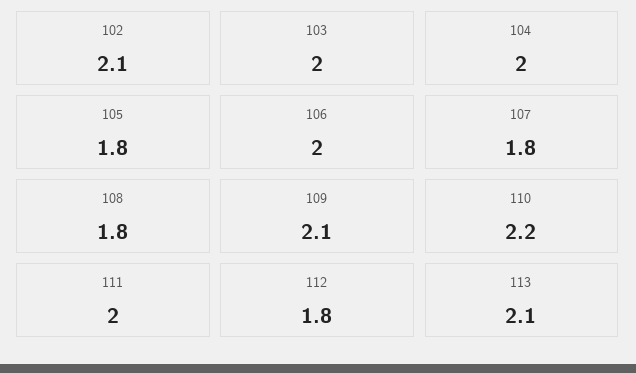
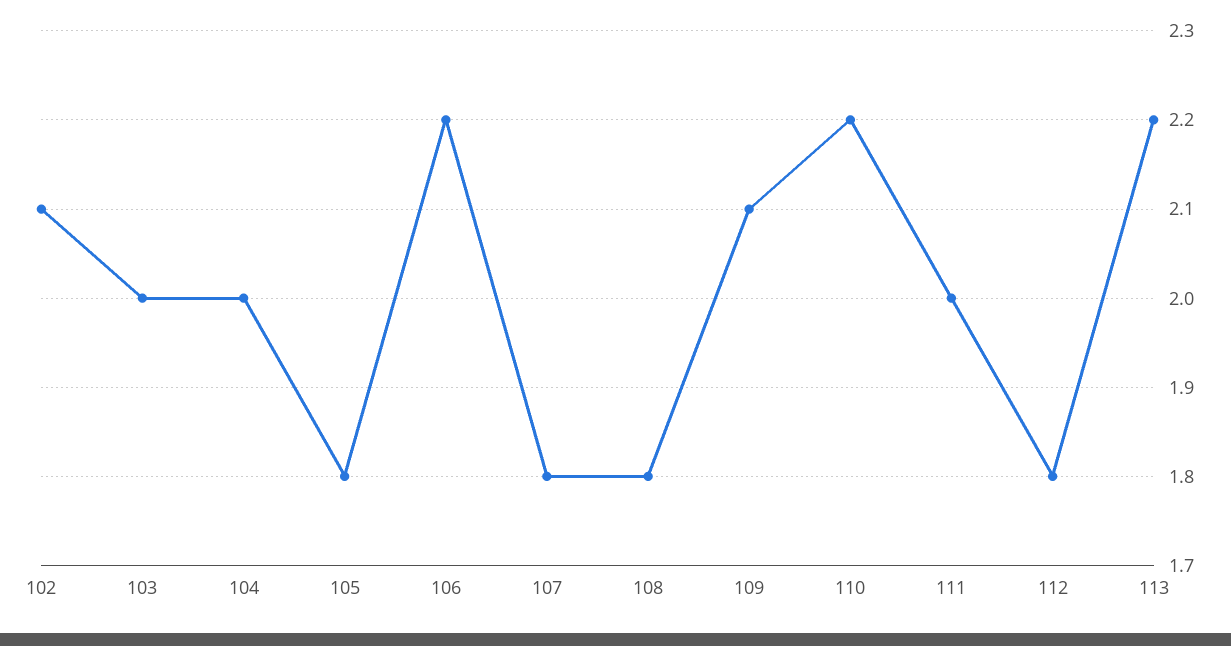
  {
    "102": 2.1,
    "103": 2,
    "104": 2,
    "105": 1.8,
-   "106": 2,
+   "106": 2.2,
    "107": 1.8,
    "108": 1.8,
    "109": 2.1,
    "110": 2.2,
    "111": 2,
    "112": 1.8,
-   "113": 2.1
+   "113": 2.2
  }

